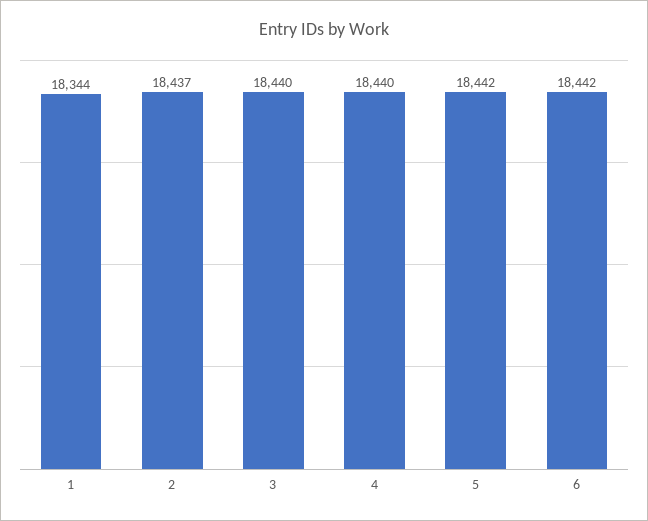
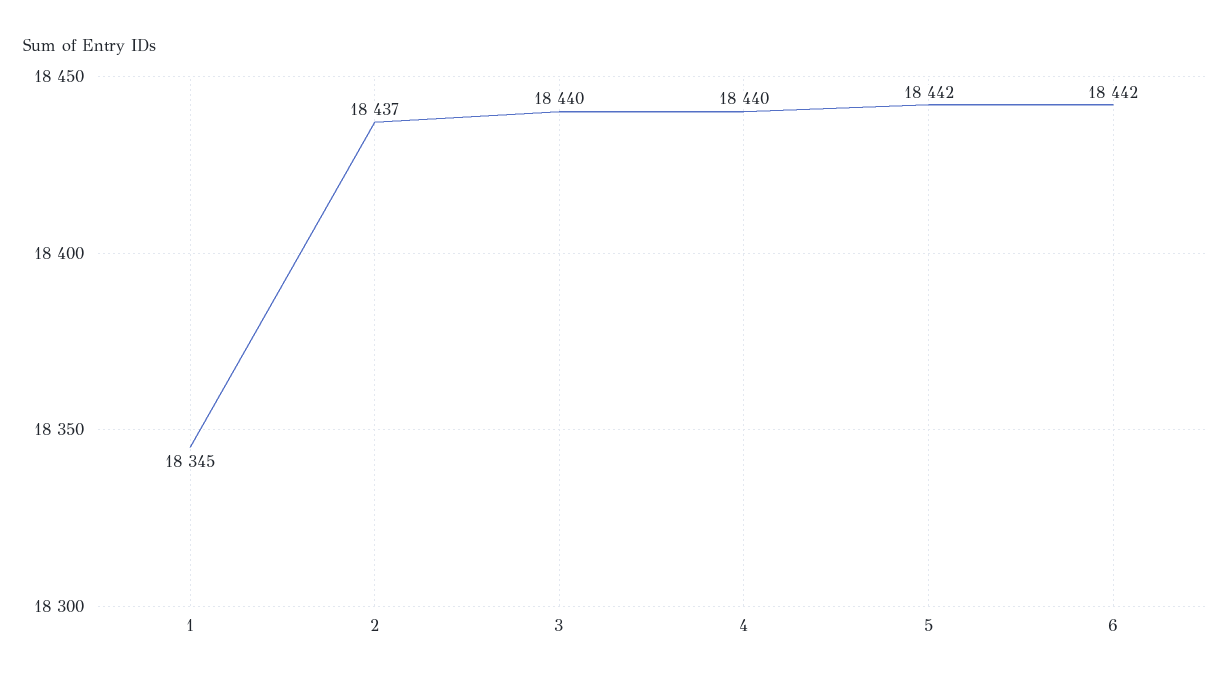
  {
-   "1": 18344,
+   "1": 18345,
    "2": 18437,
    "3": 18440,
    "4": 18440,
    "5": 18442,
    "6": 18442
  }

